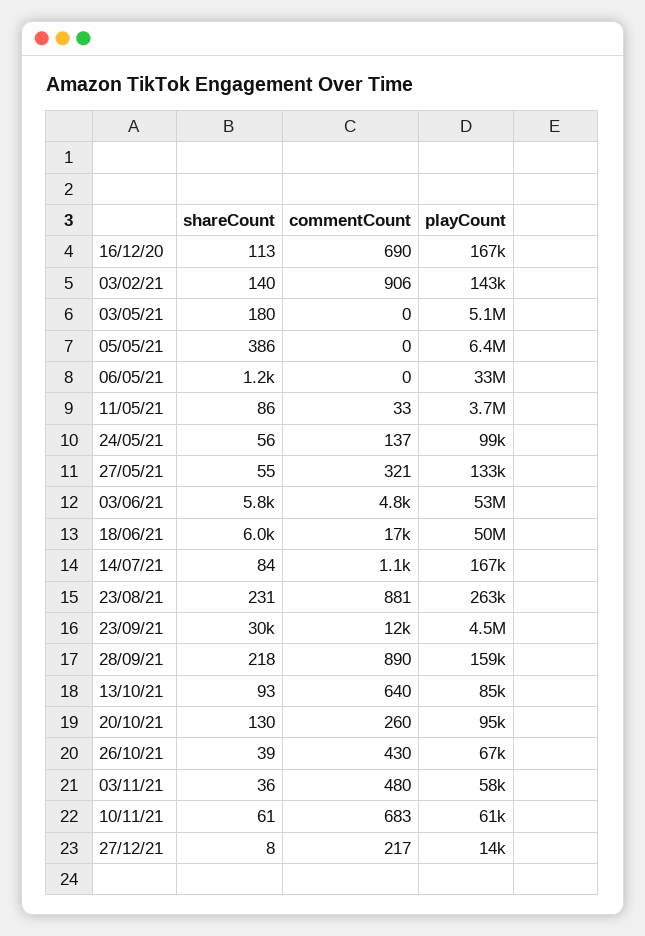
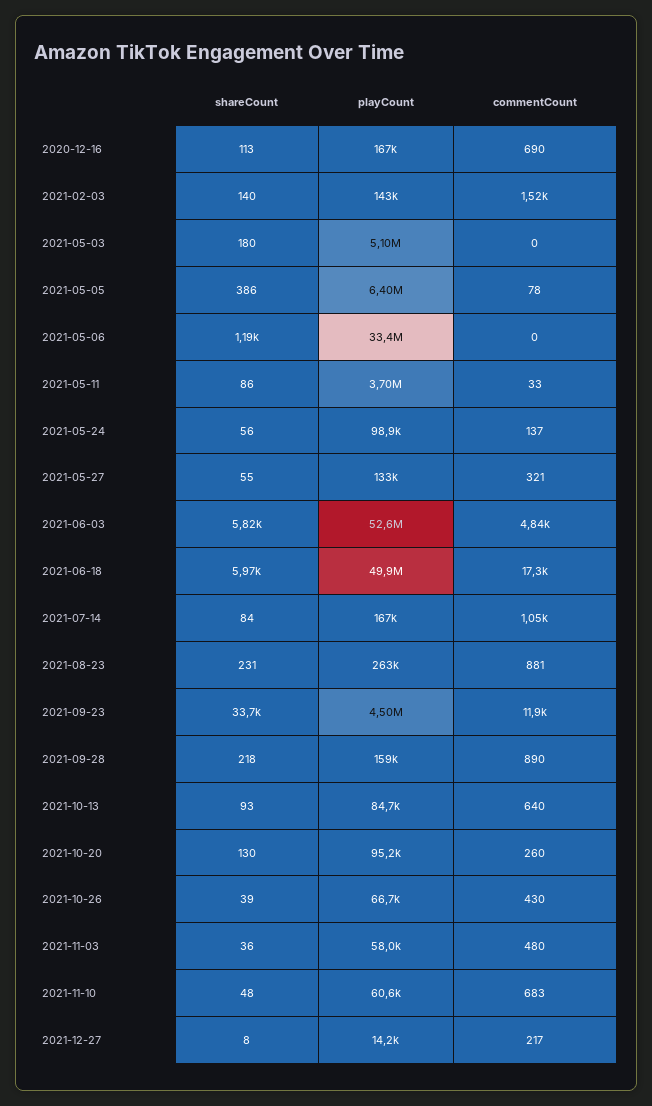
  {
    "shareCount": {
      "16/12/20": 113,
      "03/02/21": 140,
      "03/05/21": 180,
      "05/05/21": 386,
      "06/05/21": 1190,
      "11/05/21": 86,
      "24/05/21": 56,
      "27/05/21": 55,
      "03/06/21": 5820,
      "18/06/21": 5970,
      "14/07/21": 84,
      "23/08/21": 231,
-     "23/09/21": 30000,
+     "23/09/21": 33700,
      "28/09/21": 218,
      "13/10/21": 93,
      "20/10/21": 130,
      "26/10/21": 39,
      "03/11/21": 36,
-     "10/11/21": 61,
+     "10/11/21": 48,
      "27/12/21": 8
    },
    "commentCount": {
      "16/12/20": 690,
-     "03/02/21": 906,
+     "03/02/21": 1520,
      "03/05/21": 0,
-     "05/05/21": 0,
+     "05/05/21": 78,
      "06/05/21": 0,
      "11/05/21": 33,
      "24/05/21": 137,
      "27/05/21": 321,
      "03/06/21": 4840,
      "18/06/21": 17300,
      "14/07/21": 1050,
      "23/08/21": 881,
      "23/09/21": 11900,
      "28/09/21": 890,
      "13/10/21": 640,
      "20/10/21": 260,
      "26/10/21": 430,
      "03/11/21": 480,
      "10/11/21": 683,
      "27/12/21": 217
    },
    "playCount": {
      "16/12/20": 167000,
      "03/02/21": 143000,
      "03/05/21": 5100000,
      "05/05/21": 6400000,
      "06/05/21": 33400000,
      "11/05/21": 3700000,
      "24/05/21": 98900,
      "27/05/21": 133000,
      "03/06/21": 52600000,
      "18/06/21": 49900000,
      "14/07/21": 167000,
      "23/08/21": 263000,
      "23/09/21": 4500000,
      "28/09/21": 159000,
      "13/10/21": 84700,
      "20/10/21": 95200,
      "26/10/21": 66700,
      "03/11/21": 58000,
      "10/11/21": 60600,
      "27/12/21": 14200
    }
  }

